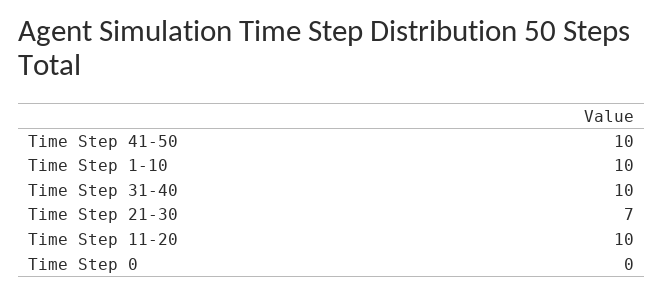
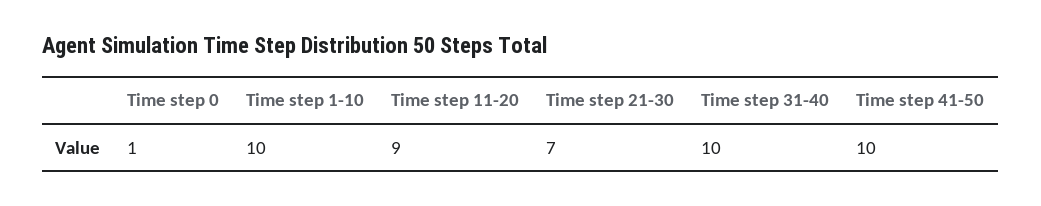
  {
    "Time Step 41-50": 10,
    "Time Step 1-10": 10,
    "Time Step 31-40": 10,
    "Time Step 21-30": 7,
-   "Time Step 11-20": 10,
+   "Time Step 11-20": 9,
-   "Time Step 0": 0
+   "Time Step 0": 1
  }

